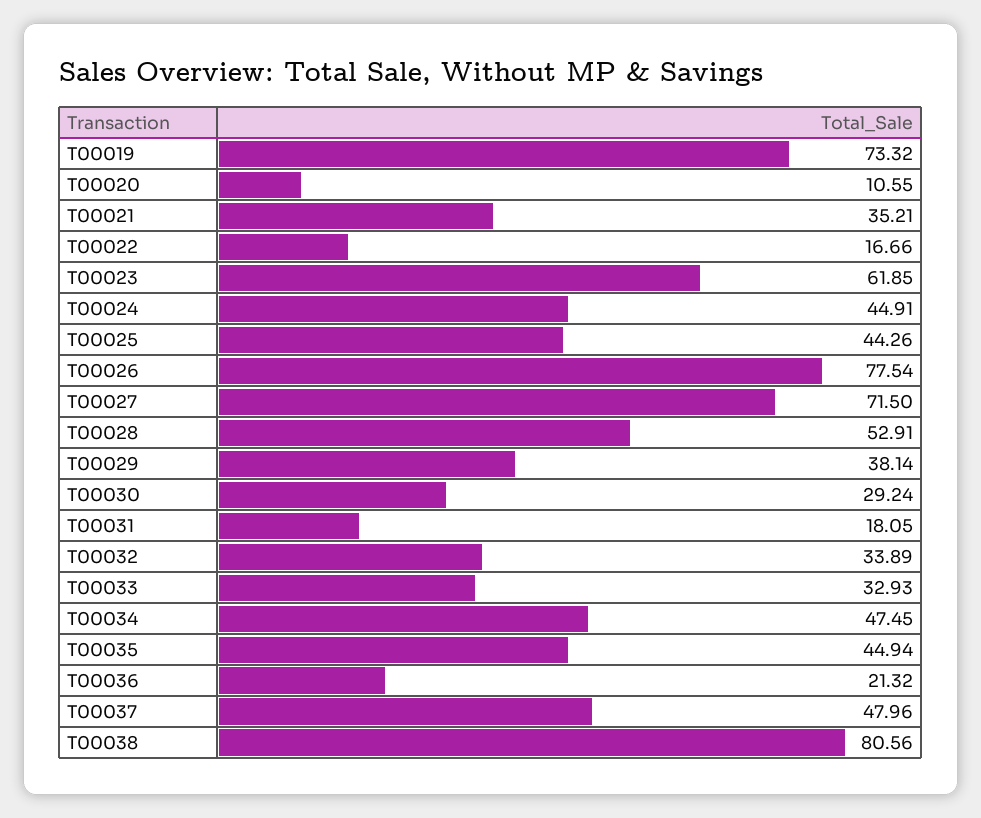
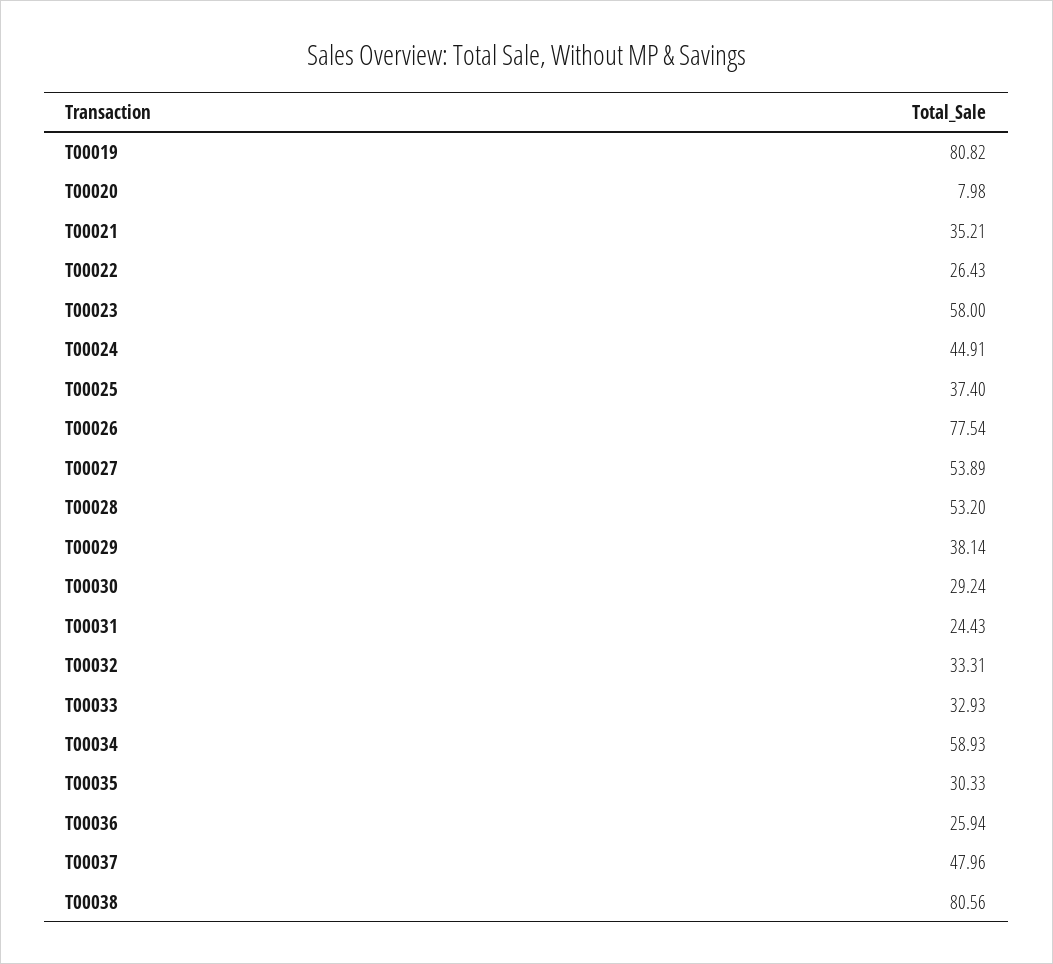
  {
-   "T00019": 73.32,
+   "T00019": 80.82,
-   "T00020": 10.55,
+   "T00020": 7.98,
    "T00021": 35.21,
-   "T00022": 16.66,
+   "T00022": 26.43,
-   "T00023": 61.85,
+   "T00023": 58,
    "T00024": 44.91,
-   "T00025": 44.26,
+   "T00025": 37.4,
    "T00026": 77.54,
-   "T00027": 71.5,
+   "T00027": 53.89,
-   "T00028": 52.91,
+   "T00028": 53.2,
    "T00029": 38.14,
    "T00030": 29.24,
-   "T00031": 18.05,
+   "T00031": 24.43,
-   "T00032": 33.89,
+   "T00032": 33.31,
    "T00033": 32.93,
-   "T00034": 47.45,
+   "T00034": 58.93,
-   "T00035": 44.94,
+   "T00035": 30.33,
-   "T00036": 21.32,
+   "T00036": 25.94,
    "T00037": 47.96,
    "T00038": 80.56
  }

